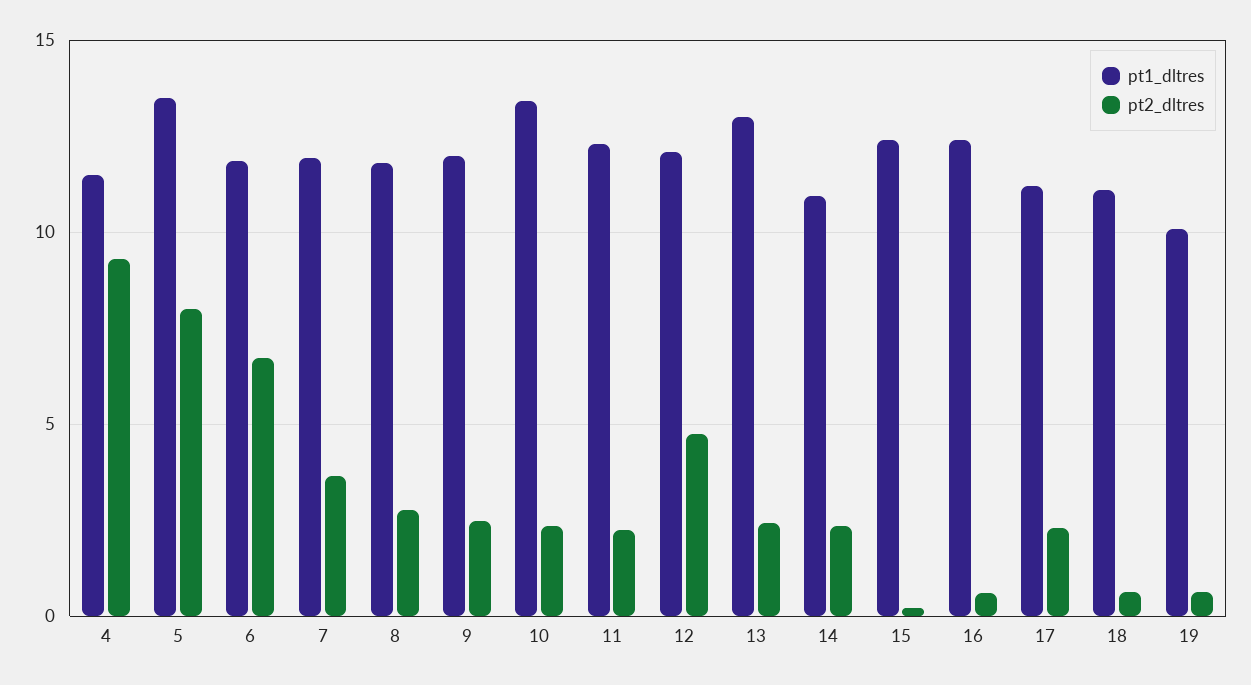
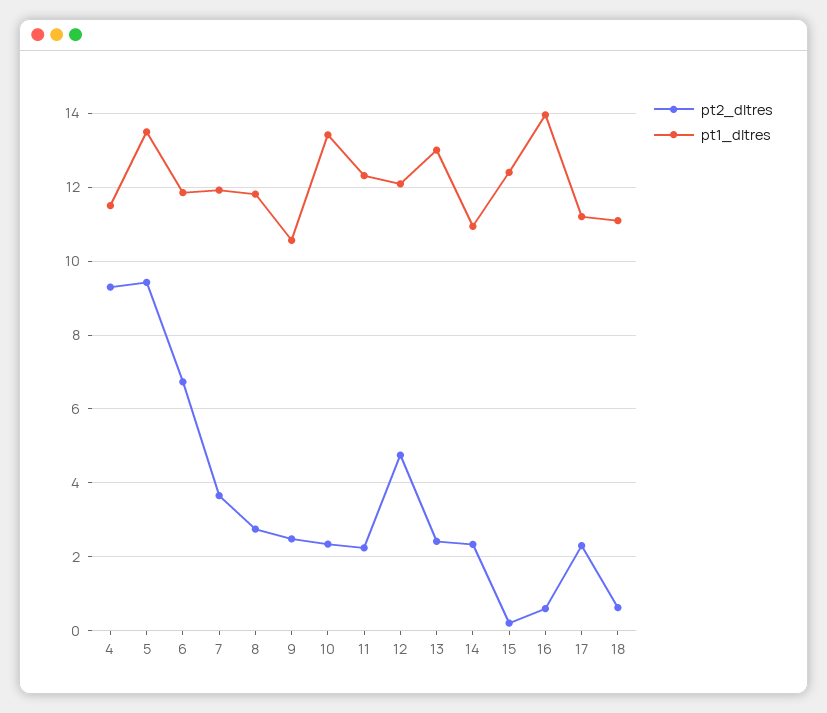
  {
    "pt1_dltres": {
      "4": 11.6,
      "5": 13.4,
      "6": 11.8,
      "7": 12,
      "8": 11.8,
-     "9": 12,
+     "9": 10.6,
      "10": 13.4,
      "11": 12.4,
      "12": 12,
      "13": 13,
      "14": 11,
      "15": 12.4,
-     "16": 12.5,
+     "16": 14,
      "17": 11.2,
-     "18": 11,
+     "18": 11
-     "19": 10
    },
    "pt2_dltres": {
      "4": 9.2,
-     "5": 8,
+     "5": 9.4,
      "6": 6.8,
      "7": 3.6,
      "8": 2.8,
      "9": 2.4,
      "10": 2.4,
      "11": 2.2,
      "12": 4.8,
      "13": 2.4,
      "14": 2.4,
      "15": 0.2,
      "16": 0.6,
      "17": 2.4,
-     "18": 0.6,
+     "18": 0.6
-     "19": 0.5
    }
  }

